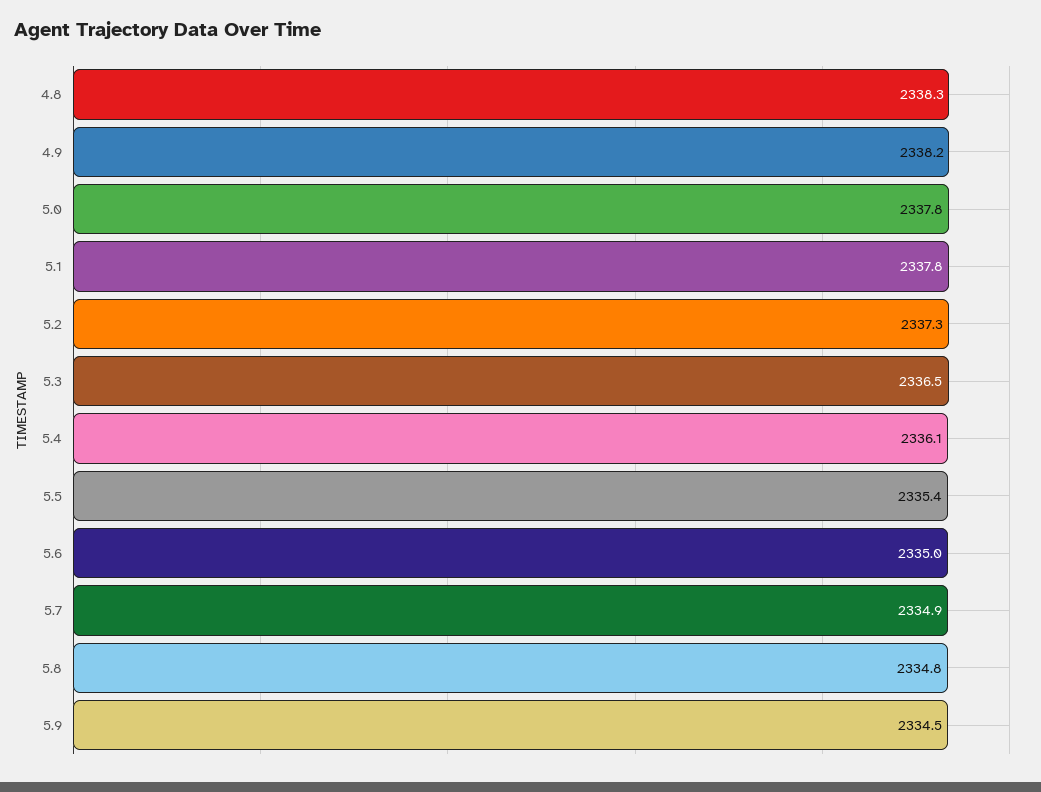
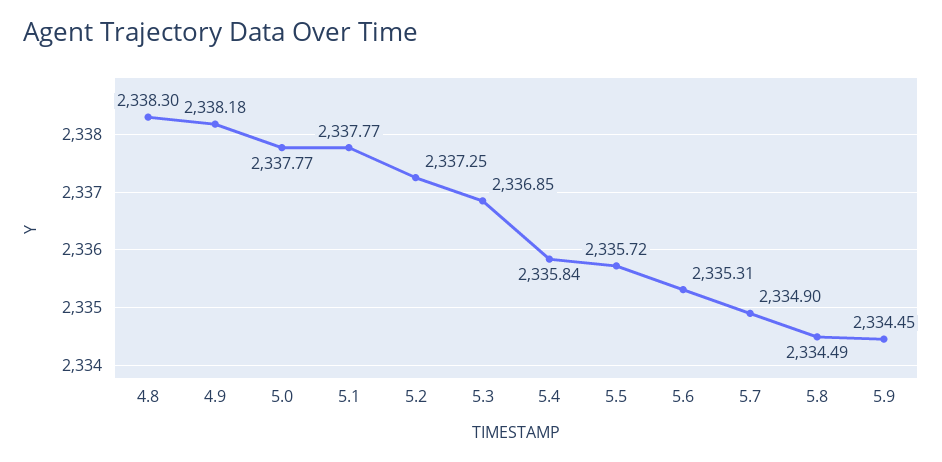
  {
    "4.8": 2338.3,
    "4.9": 2338.18,
    "5.0": 2337.77,
    "5.1": 2337.77,
    "5.2": 2337.25,
-   "5.3": 2336.5,
+   "5.3": 2336.85,
-   "5.4": 2336.1,
+   "5.4": 2335.84,
-   "5.5": 2335.4,
+   "5.5": 2335.72,
-   "5.6": 2335,
+   "5.6": 2335.31,
    "5.7": 2334.9,
-   "5.8": 2334.8,
+   "5.8": 2334.49,
    "5.9": 2334.45
  }

